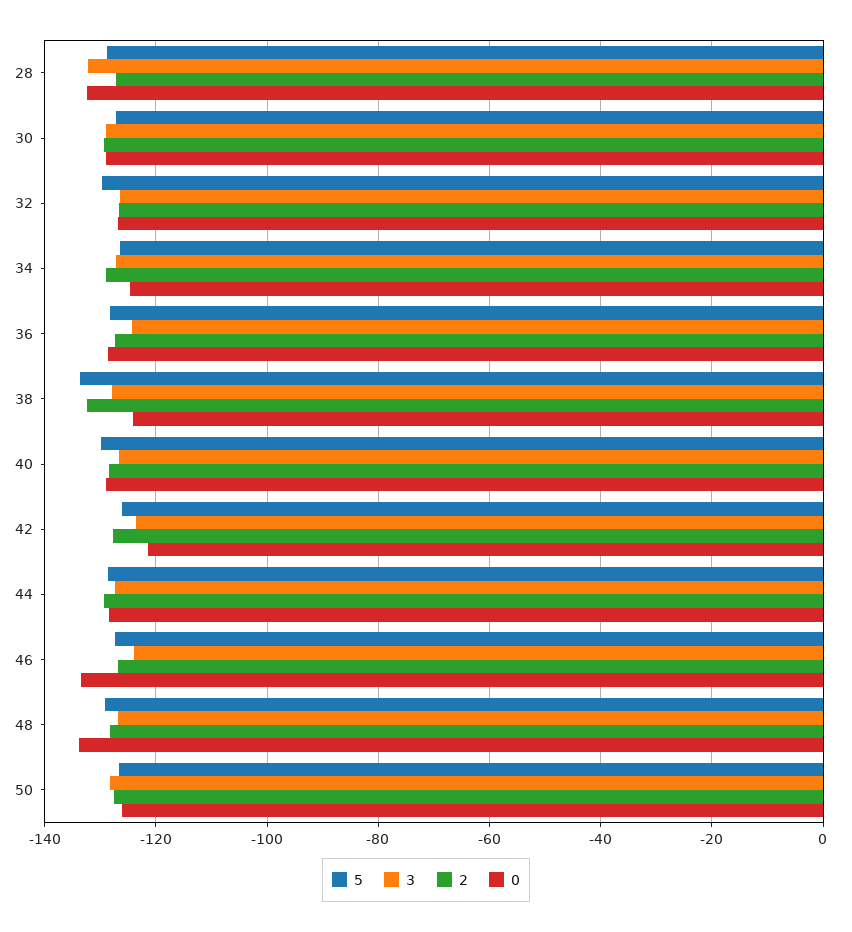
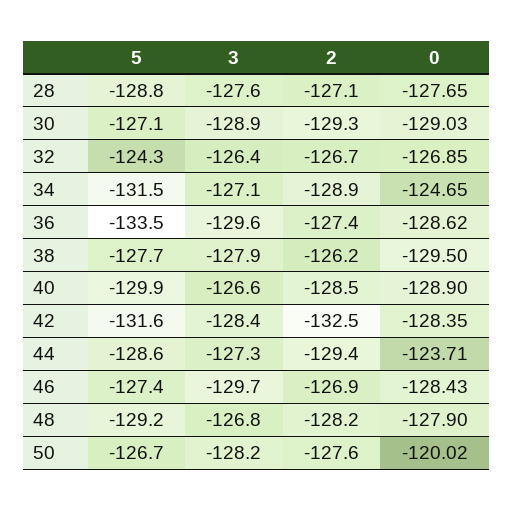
  {
    "5": {
      "28": -128.8,
      "30": -127.1,
-     "32": -130,
+     "32": -124.3,
-     "34": -126,
+     "34": -131.5,
-     "36": -128,
+     "36": -133.5,
-     "38": -134,
+     "38": -127.7,
      "40": -129.9,
-     "42": -126,
+     "42": -131.6,
      "44": -128.6,
      "46": -127.4,
      "48": -129.2,
      "50": -126.7
    },
    "3": {
-     "28": -132,
+     "28": -127.6,
      "30": -128.9,
      "32": -126.4,
      "34": -127.1,
-     "36": -124,
+     "36": -129.6,
      "38": -127.9,
      "40": -126.6,
-     "42": -124,
+     "42": -128.4,
      "44": -127.3,
-     "46": -124,
+     "46": -129.7,
      "48": -126.8,
      "50": -128.2
    },
    "2": {
      "28": -127.1,
      "30": -129.3,
      "32": -126.7,
      "34": -128.9,
      "36": -127.4,
-     "38": -132,
+     "38": -126.2,
      "40": -128.5,
-     "42": -128,
+     "42": -132.5,
      "44": -129.4,
      "46": -126.9,
      "48": -128.2,
      "50": -127.6
    },
    "0": {
-     "28": -132,
+     "28": -127.65,
      "30": -129.03,
      "32": -126.85,
      "34": -124.65,
      "36": -128.62,
-     "38": -124,
+     "38": -129.5,
      "40": -128.9,
-     "42": -122,
+     "42": -128.35,
-     "44": -128,
+     "44": -123.71,
-     "46": -134,
+     "46": -128.43,
-     "48": -134,
+     "48": -127.9,
-     "50": -126
+     "50": -120.02
    }
  }

